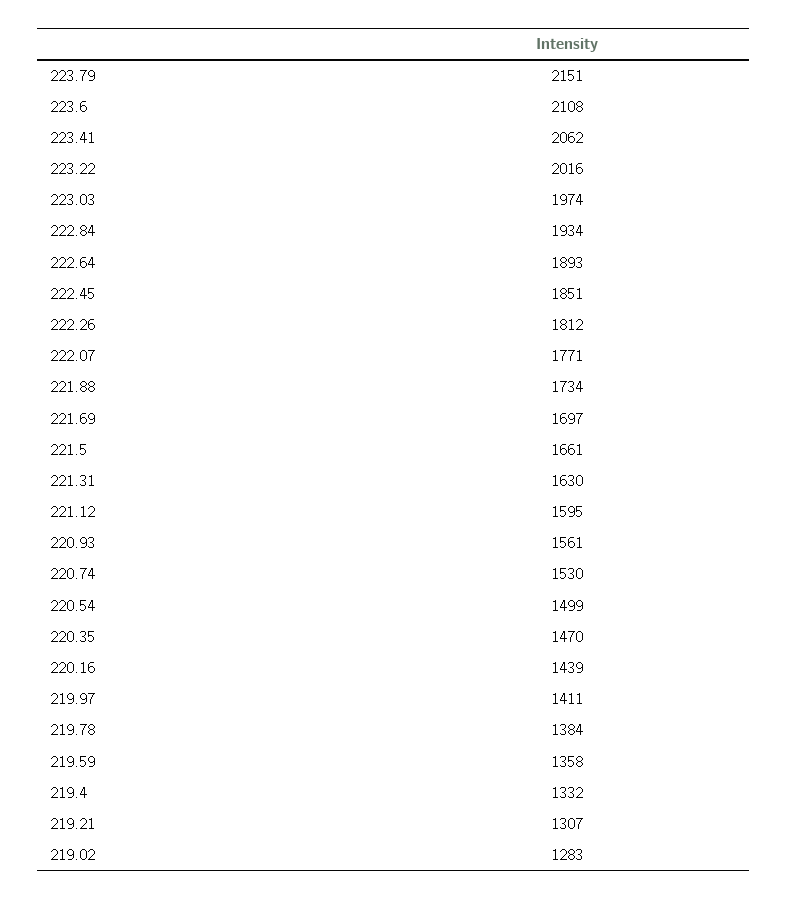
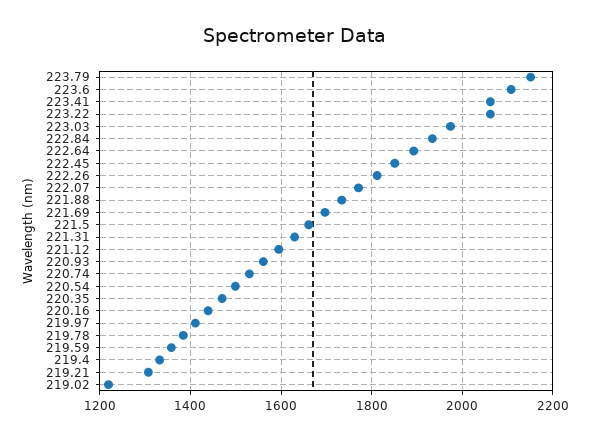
  {
    "223.79": 2151,
    "223.6": 2108,
    "223.41": 2062,
-   "223.22": 2016,
+   "223.22": 2060,
    "223.03": 1974,
    "222.84": 1934,
    "222.64": 1893,
    "222.45": 1851,
    "222.26": 1812,
    "222.07": 1771,
    "221.88": 1734,
    "221.69": 1697,
    "221.5": 1661,
    "221.31": 1630,
    "221.12": 1595,
    "220.93": 1561,
    "220.74": 1530,
    "220.54": 1499,
    "220.35": 1470,
    "220.16": 1439,
    "219.97": 1411,
    "219.78": 1384,
    "219.59": 1358,
    "219.4": 1332,
    "219.21": 1307,
-   "219.02": 1283
+   "219.02": 1220
  }

